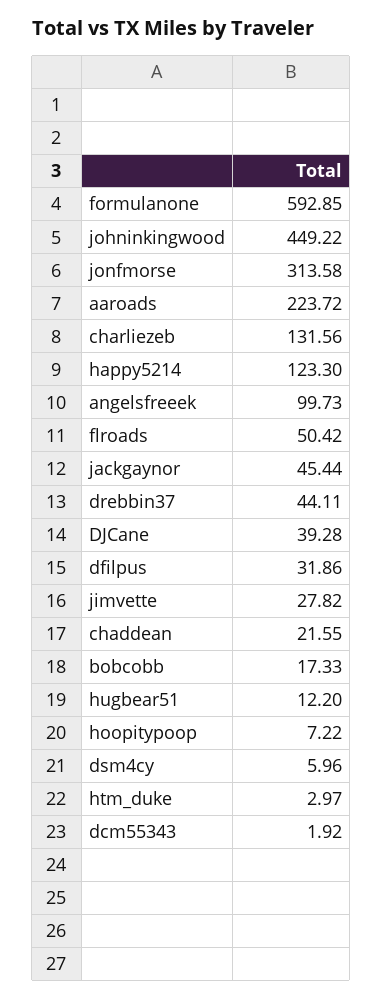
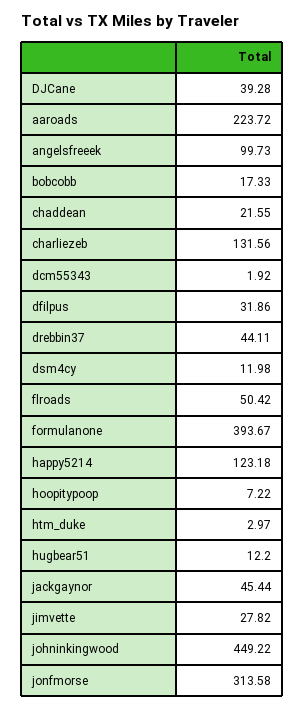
  {
-   "formulanone": 592.85,
+   "formulanone": 393.67,
    "johninkingwood": 449.22,
    "jonfmorse": 313.58,
    "aaroads": 223.72,
    "charliezeb": 131.56,
-   "happy5214": 123.3,
+   "happy5214": 123.18,
    "angelsfreeek": 99.73,
    "flroads": 50.42,
    "jackgaynor": 45.44,
    "drebbin37": 44.11,
    "DJCane": 39.28,
    "dfilpus": 31.86,
    "jimvette": 27.82,
    "chaddean": 21.55,
    "bobcobb": 17.33,
    "hugbear51": 12.2,
    "hoopitypoop": 7.22,
-   "dsm4cy": 5.96,
+   "dsm4cy": 11.98,
    "htm_duke": 2.97,
    "dcm55343": 1.92
  }

